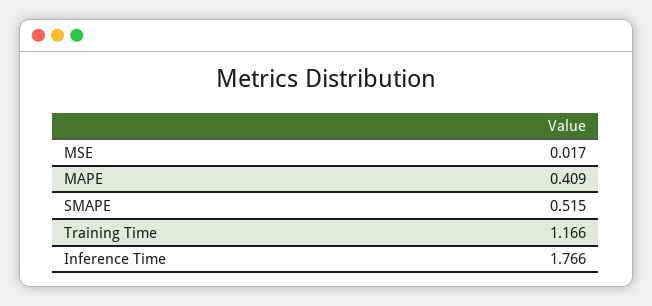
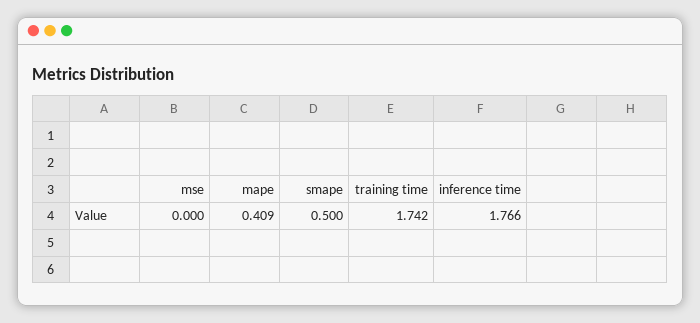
  {
-   "MSE": 0.017,
+   "MSE": 0,
    "MAPE": 0.409,
-   "SMAPE": 0.515,
+   "SMAPE": 0.5,
-   "Training Time": 1.166,
+   "Training Time": 1.742,
    "Inference Time": 1.766
  }

